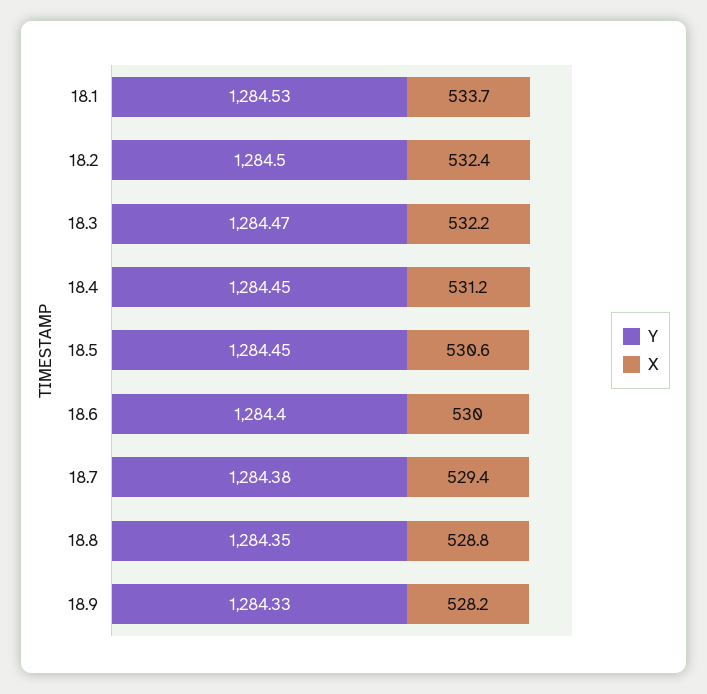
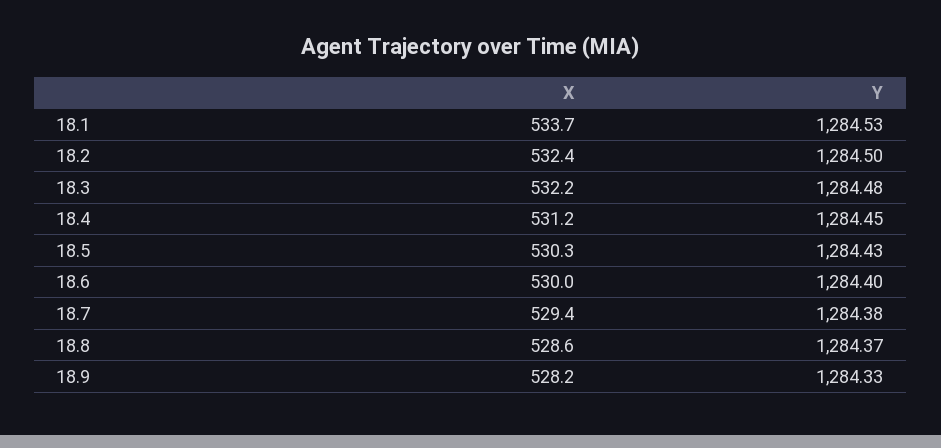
  {
    "Y": {
      "18.1": 1284.53,
      "18.2": 1284.5,
-     "18.3": 1284.47,
+     "18.3": 1284.48,
      "18.4": 1284.45,
-     "18.5": 1284.45,
+     "18.5": 1284.43,
      "18.6": 1284.4,
      "18.7": 1284.38,
-     "18.8": 1284.35,
+     "18.8": 1284.37,
      "18.9": 1284.33
    },
    "X": {
      "18.1": 533.7,
      "18.2": 532.4,
      "18.3": 532.2,
      "18.4": 531.2,
-     "18.5": 530.6,
+     "18.5": 530.3,
      "18.6": 530,
      "18.7": 529.4,
-     "18.8": 528.8,
+     "18.8": 528.6,
      "18.9": 528.2
    }
  }

